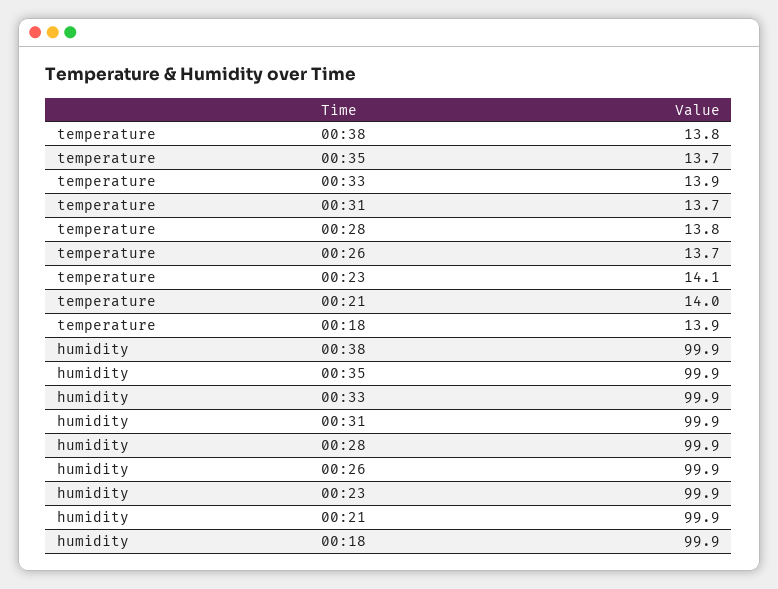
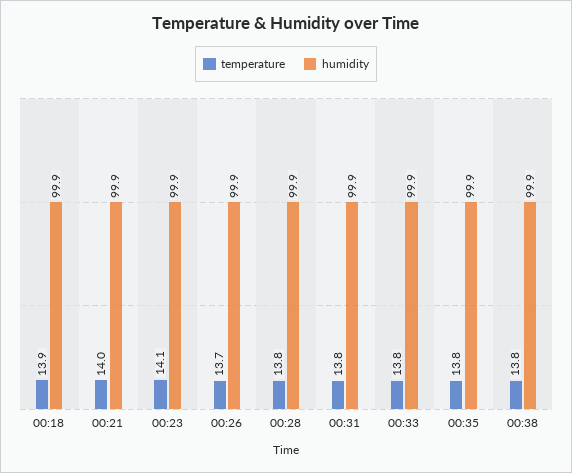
  {
    "temperature": {
      "00:38": 13.8,
-     "00:35": 13.7,
+     "00:35": 13.8,
-     "00:33": 13.9,
+     "00:33": 13.8,
-     "00:31": 13.7,
+     "00:31": 13.8,
      "00:28": 13.8,
      "00:26": 13.7,
      "00:23": 14.1,
      "00:21": 14,
      "00:18": 13.9
    },
    "humidity": {
      "00:38": 99.9,
      "00:35": 99.9,
      "00:33": 99.9,
      "00:31": 99.9,
      "00:28": 99.9,
      "00:26": 99.9,
      "00:23": 99.9,
      "00:21": 99.9,
      "00:18": 99.9
    }
  }

